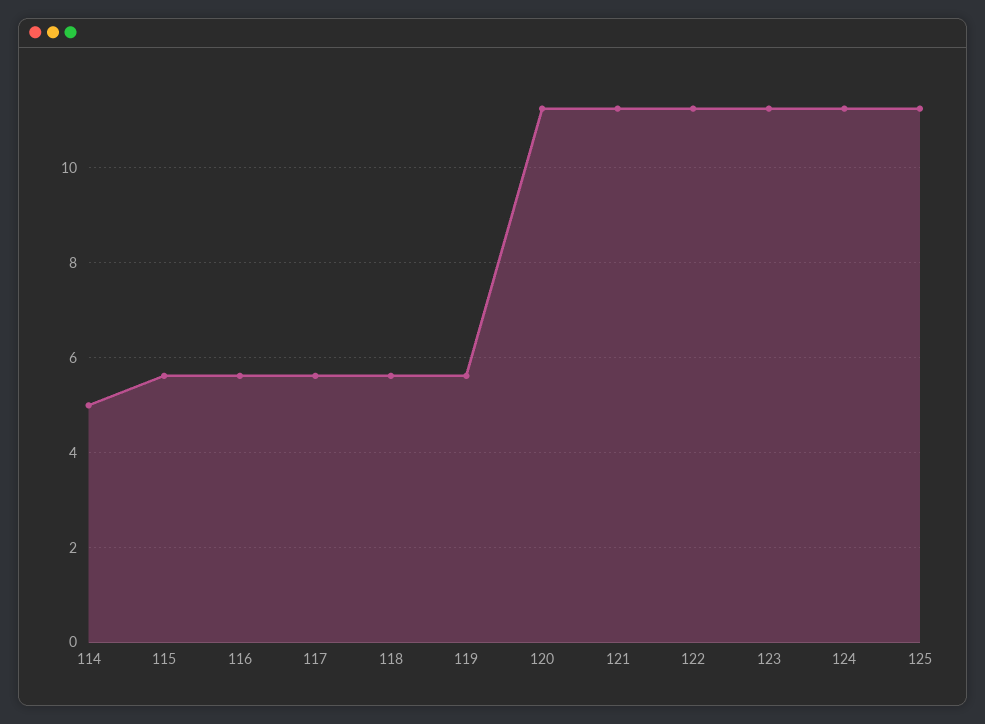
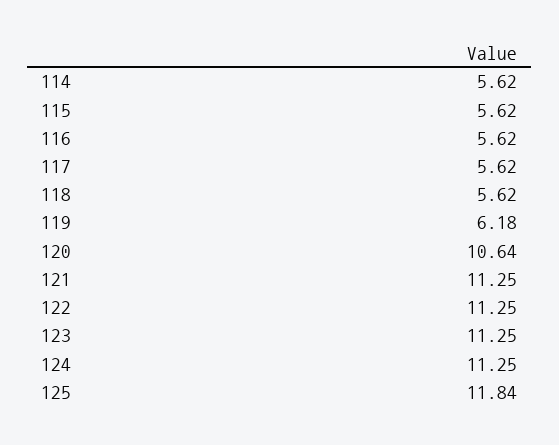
  {
-   "114": 5,
+   "114": 5.62,
    "115": 5.62,
    "116": 5.62,
    "117": 5.62,
    "118": 5.62,
-   "119": 5.6,
+   "119": 6.18,
-   "120": 11.2,
+   "120": 10.64,
    "121": 11.25,
    "122": 11.25,
    "123": 11.25,
    "124": 11.25,
-   "125": 11.2
+   "125": 11.84
  }

